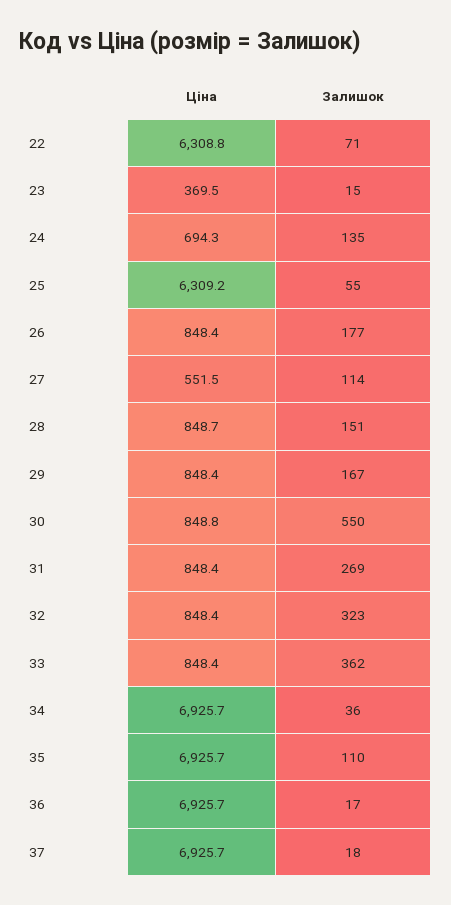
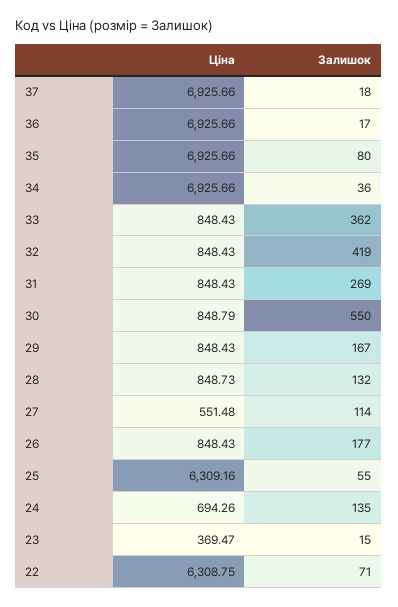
  {
    "Ціна": {
      "22": 6308.75,
      "23": 369.47,
      "24": 694.26,
      "25": 6309.16,
      "26": 848.43,
      "27": 551.48,
      "28": 848.73,
      "29": 848.43,
      "30": 848.79,
      "31": 848.43,
      "32": 848.43,
      "33": 848.43,
      "34": 6925.66,
      "35": 6925.66,
      "36": 6925.66,
      "37": 6925.66
    },
    "Залишок": {
      "22": 71,
      "23": 15,
      "24": 135,
      "25": 55,
      "26": 177,
      "27": 114,
-     "28": 151,
+     "28": 132,
      "29": 167,
      "30": 550,
      "31": 269,
-     "32": 323,
+     "32": 419,
      "33": 362,
      "34": 36,
-     "35": 110,
+     "35": 80,
      "36": 17,
      "37": 18
    }
  }

